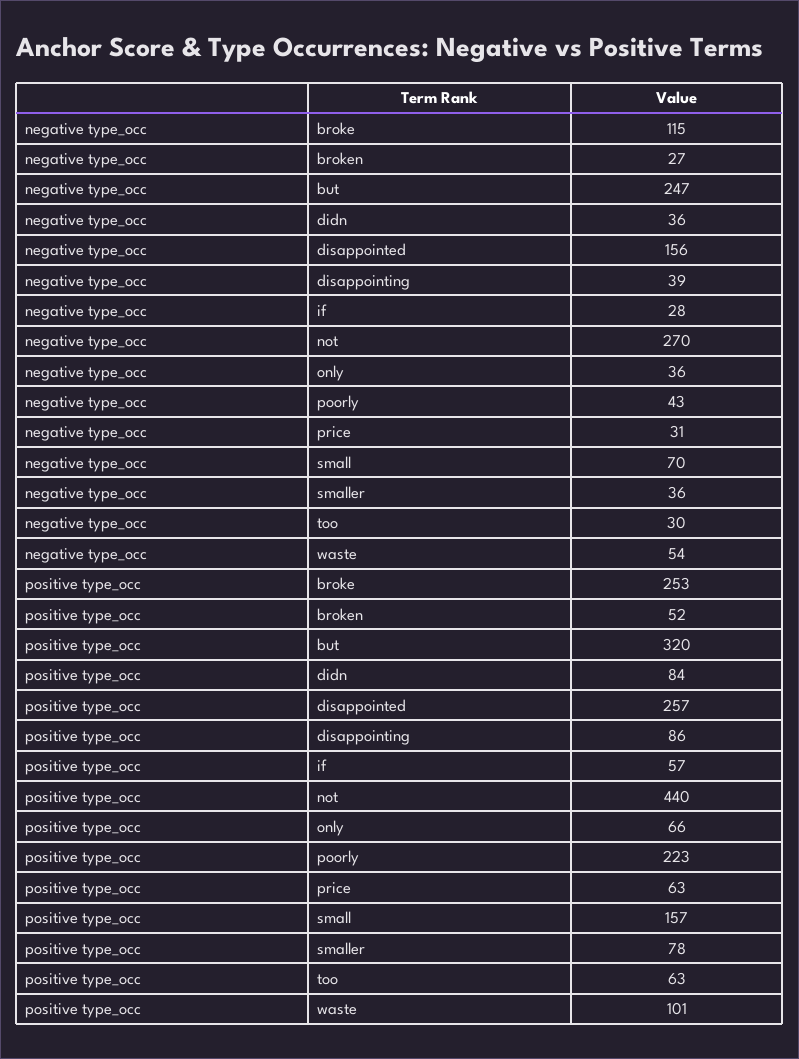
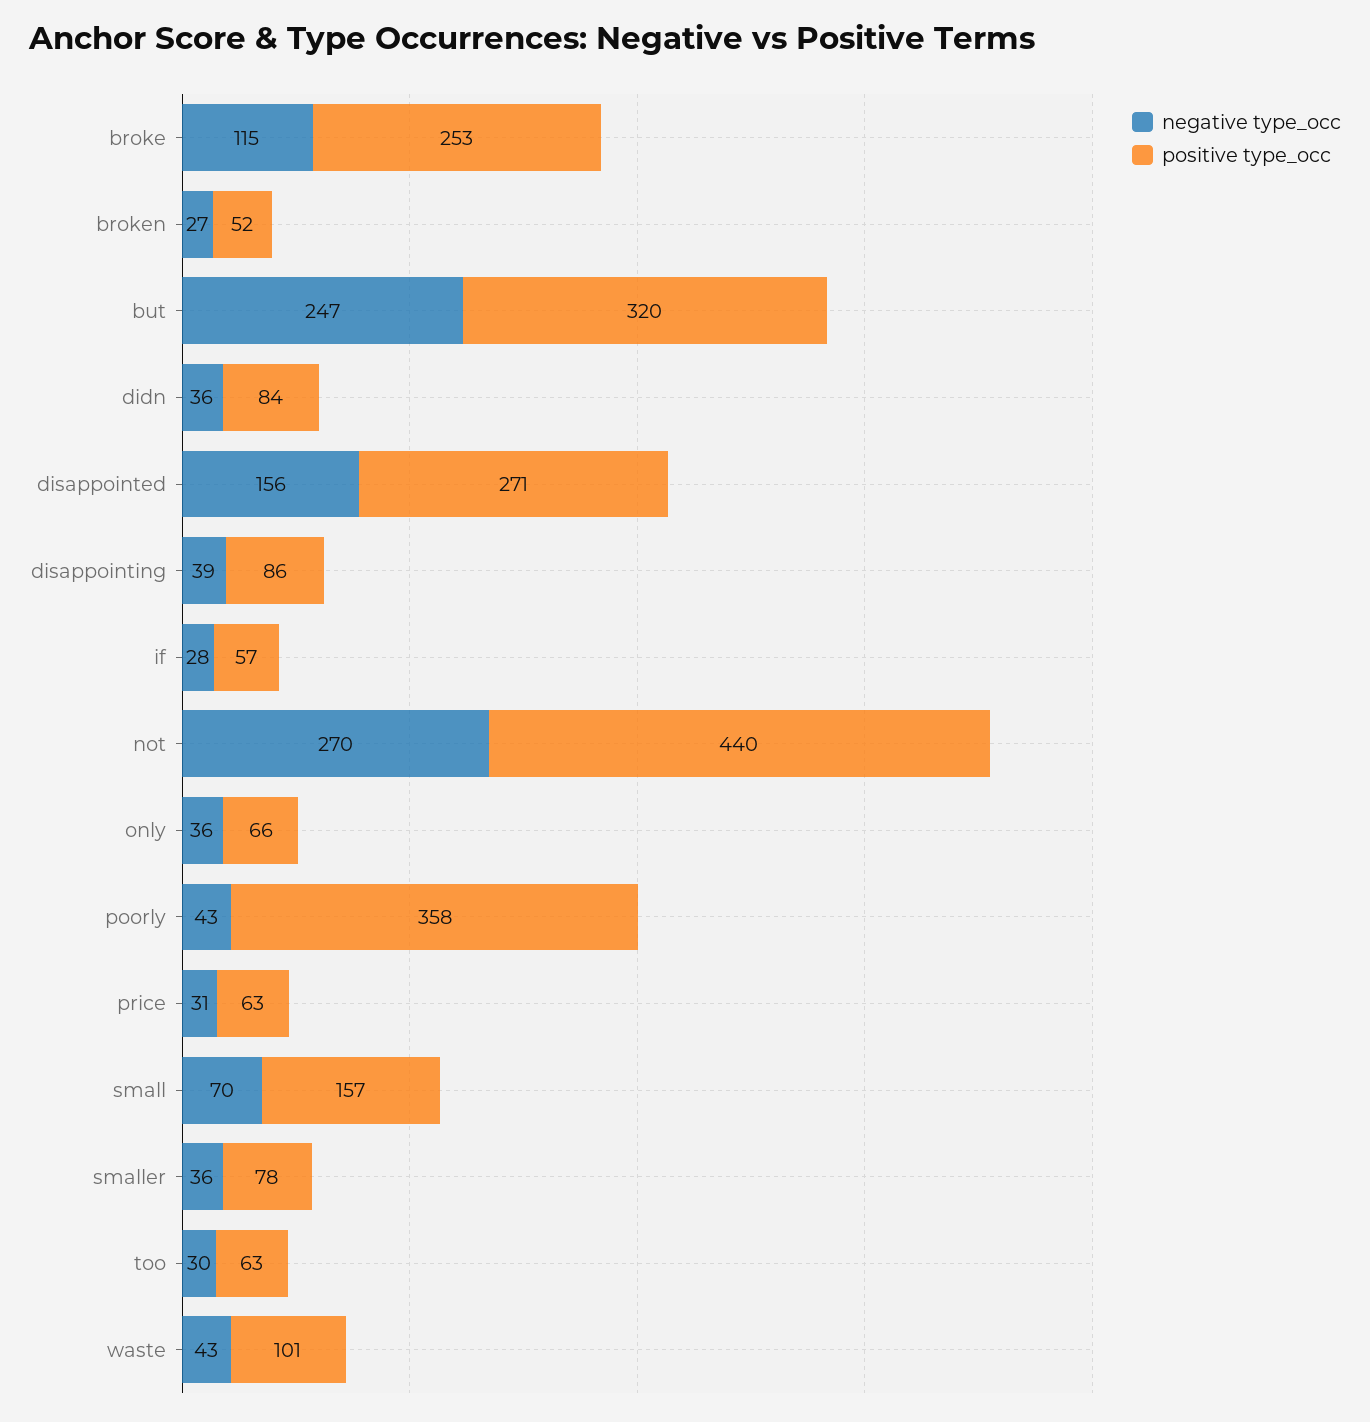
  {
    "negative type_occ": {
      "broke": 115,
      "broken": 27,
      "but": 247,
      "didn": 36,
      "disappointed": 156,
      "disappointing": 39,
      "if": 28,
      "not": 270,
      "only": 36,
      "poorly": 43,
      "price": 31,
      "small": 70,
      "smaller": 36,
      "too": 30,
-     "waste": 54
+     "waste": 43
    },
    "positive type_occ": {
      "broke": 253,
      "broken": 52,
      "but": 320,
      "didn": 84,
-     "disappointed": 257,
+     "disappointed": 271,
      "disappointing": 86,
      "if": 57,
      "not": 440,
      "only": 66,
-     "poorly": 223,
+     "poorly": 358,
      "price": 63,
      "small": 157,
      "smaller": 78,
      "too": 63,
      "waste": 101
    }
  }

